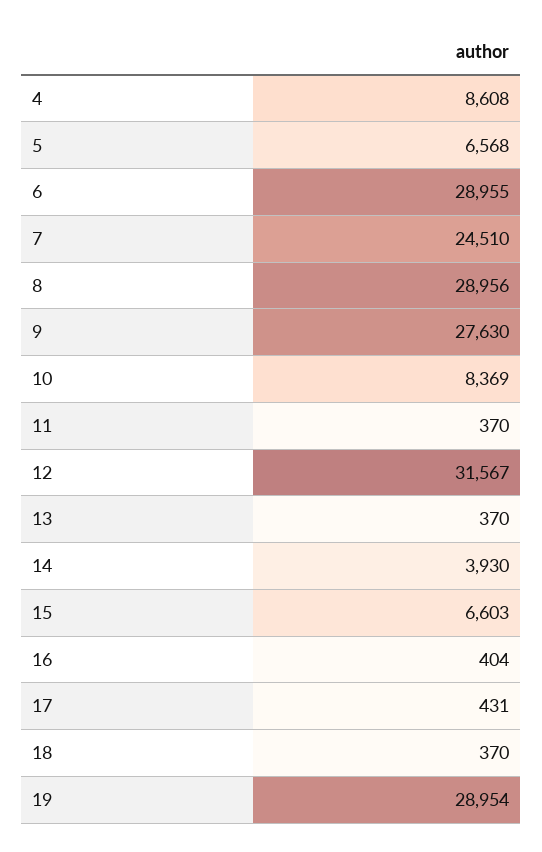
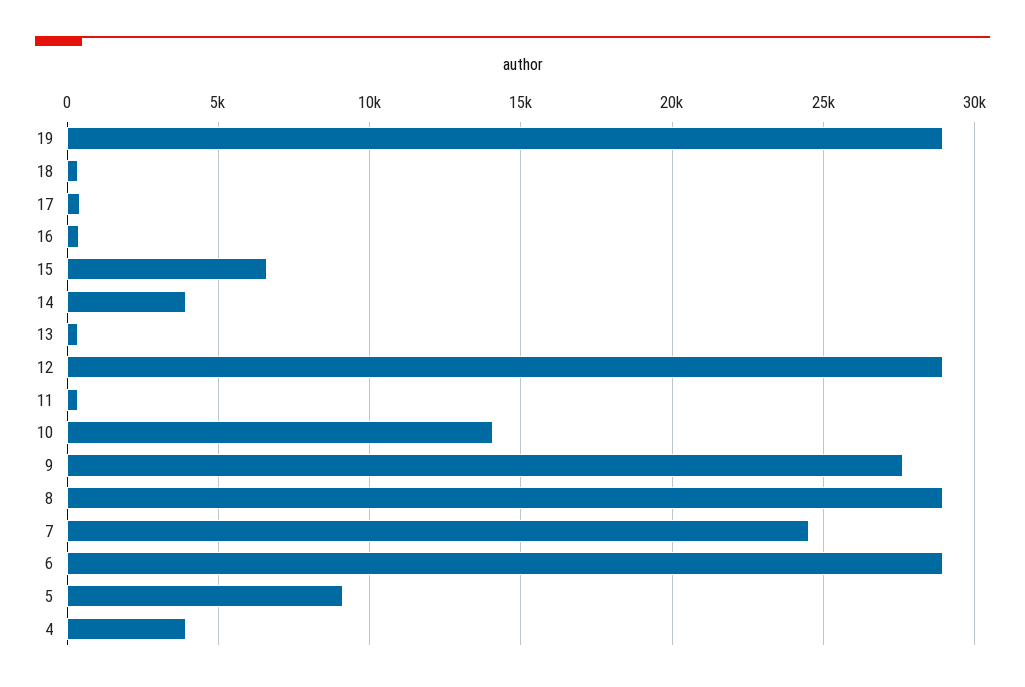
  {
-   "4": 8608,
+   "4": 4000,
-   "5": 6568,
+   "5": 9000,
    "6": 28955,
    "7": 24510,
    "8": 28956,
    "9": 27630,
-   "10": 8369,
+   "10": 14000,
    "11": 370,
-   "12": 31567,
+   "12": 29000,
    "13": 370,
    "14": 3930,
    "15": 6603,
    "16": 404,
    "17": 431,
    "18": 370,
    "19": 28954
  }

